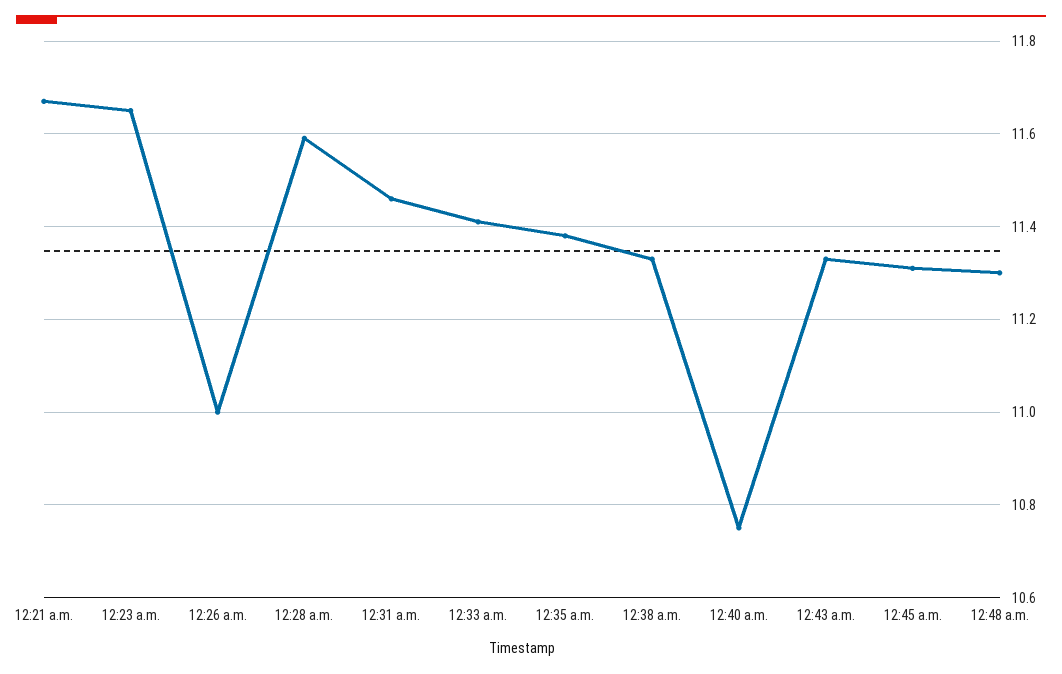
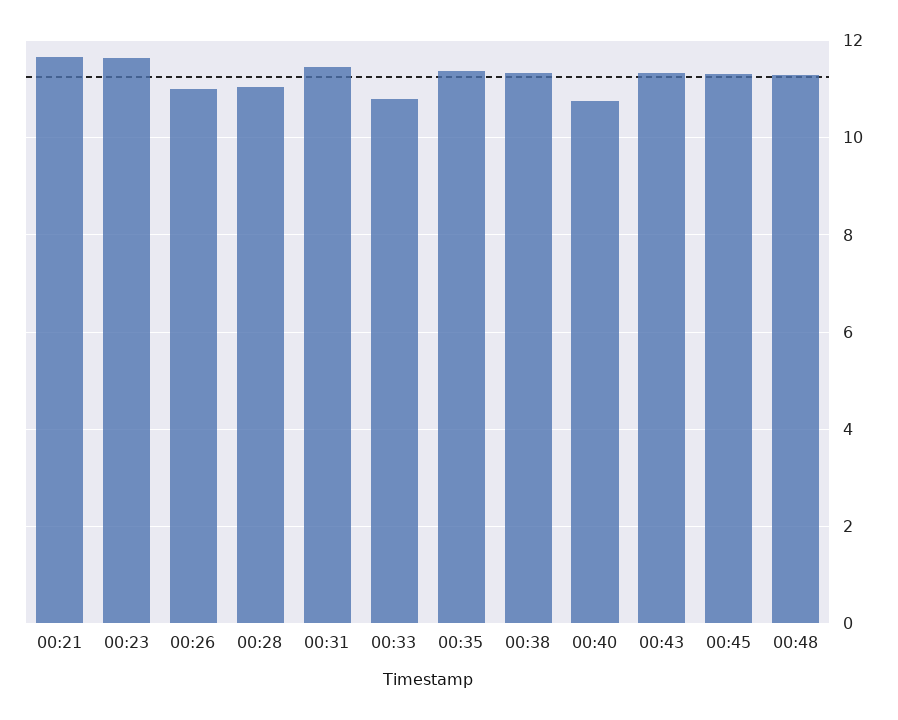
  {
    "12:21 a.m.": 11.65,
    "12:23 a.m.": 11.65,
    "12:26 a.m.": 11,
-   "12:28 a.m.": 11.6,
+   "12:28 a.m.": 11,
    "12:31 a.m.": 11.45,
-   "12:33 a.m.": 11.4,
+   "12:33 a.m.": 10.8,
    "12:35 a.m.": 11.4,
    "12:38 a.m.": 11.35,
    "12:40 a.m.": 10.75,
    "12:43 a.m.": 11.35,
    "12:45 a.m.": 11.3,
    "12:48 a.m.": 11.3
  }

